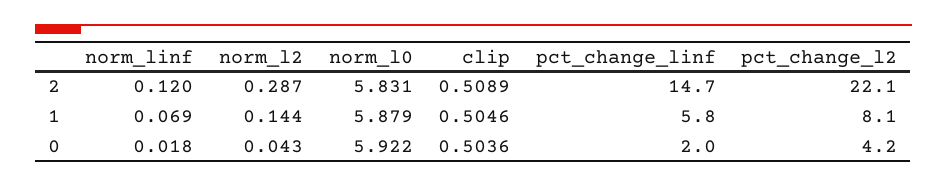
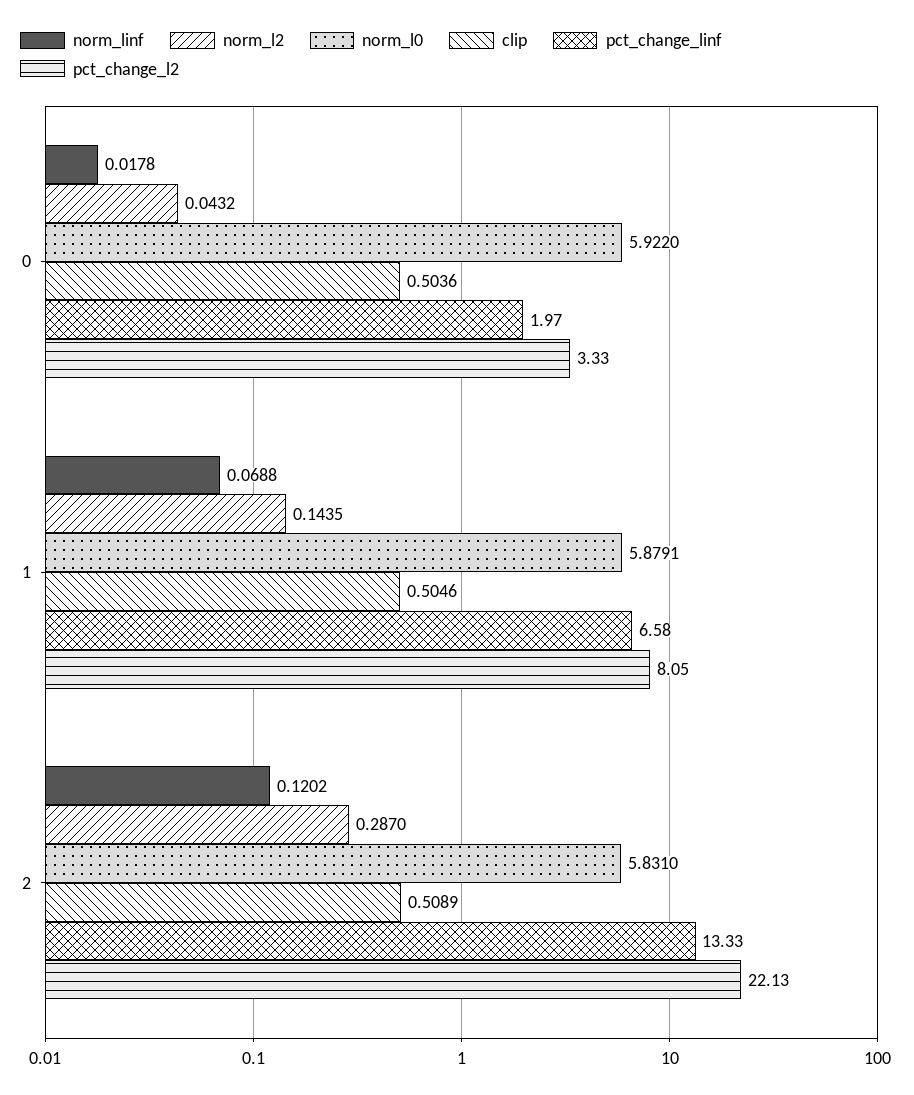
  {
    "norm_linf": {
      "2": 0.1202,
      "1": 0.0688,
      "0": 0.0178
    },
    "norm_l2": {
      "2": 0.287,
      "1": 0.1435,
      "0": 0.0432
    },
    "norm_l0": {
      "2": 5.831,
      "1": 5.8791,
      "0": 5.922
    },
    "clip": {
      "2": 0.5089,
      "1": 0.5046,
      "0": 0.5036
    },
    "pct_change_linf": {
-     "2": 14.7,
+     "2": 13.33,
-     "1": 5.8,
+     "1": 6.58,
      "0": 1.97
    },
    "pct_change_l2": {
      "2": 22.13,
      "1": 8.05,
-     "0": 4.2
+     "0": 3.33
    }
  }

